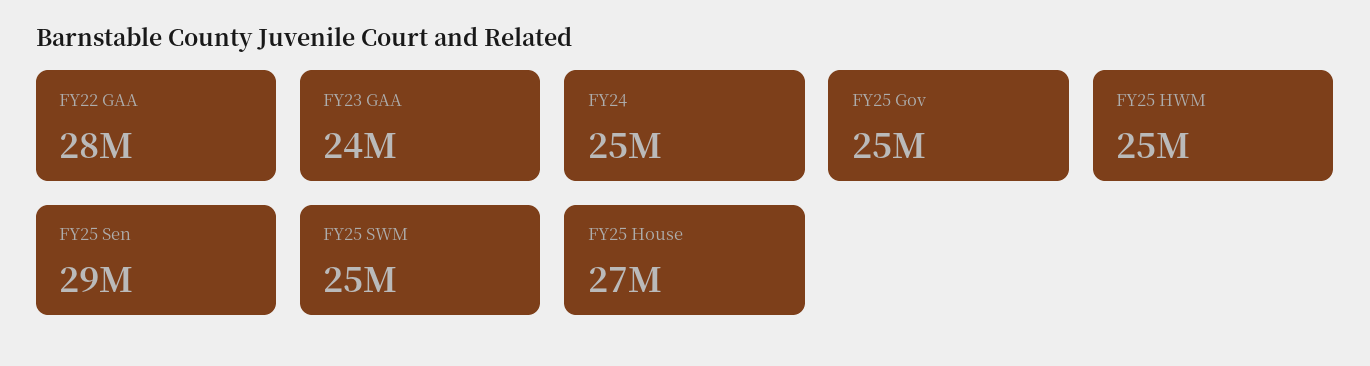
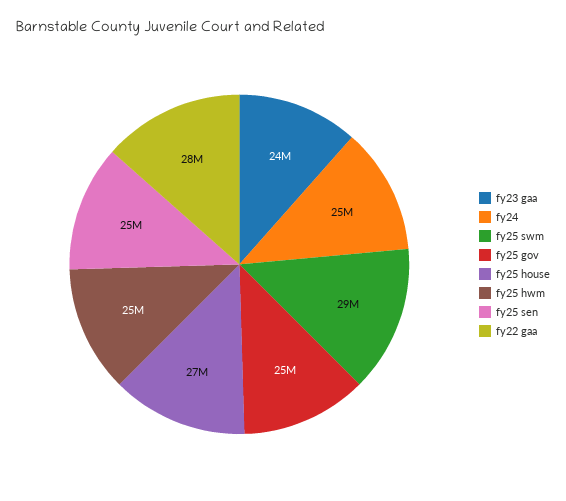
  {
    "FY22 GAA": 28000000,
    "FY23 GAA": 24000000,
    "FY24": 25000000,
    "FY25 Gov": 25000000,
    "FY25 HWM": 25000000,
-   "FY25 Sen": 29000000,
+   "FY25 Sen": 25000000,
-   "FY25 SWM": 25000000,
+   "FY25 SWM": 29000000,
    "FY25 House": 27000000
  }

